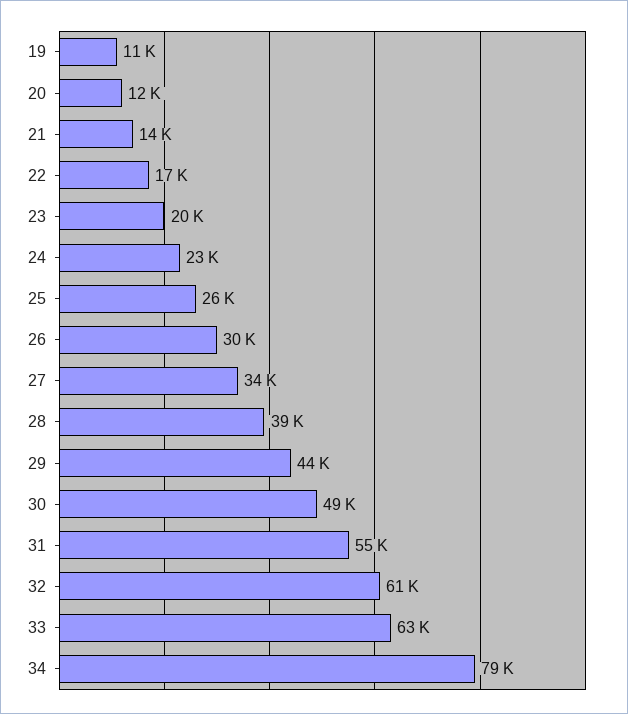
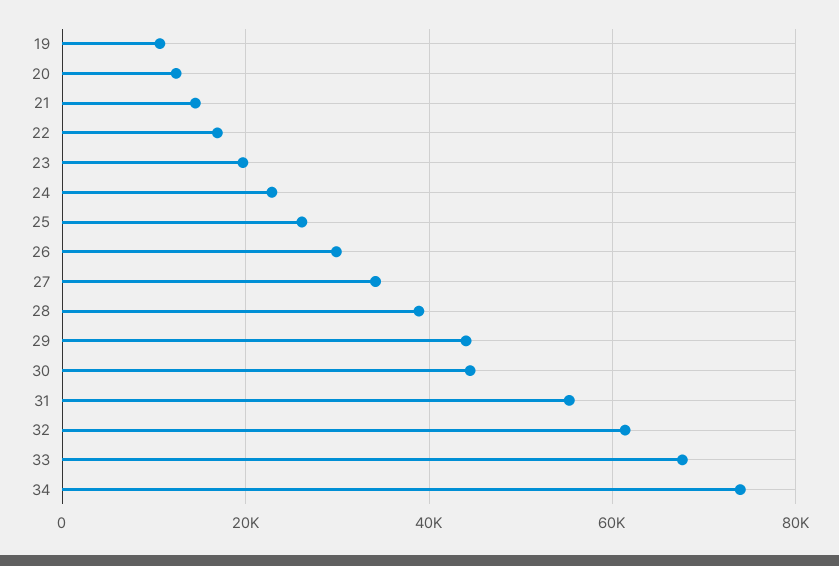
  {
    "19": 11000,
    "20": 12000,
    "21": 14000,
    "22": 17000,
    "23": 20000,
    "24": 23000,
    "25": 26000,
    "26": 30000,
    "27": 34000,
    "28": 39000,
    "29": 44000,
-   "30": 49000,
+   "30": 44000,
    "31": 55000,
    "32": 61000,
-   "33": 63000,
+   "33": 68000,
-   "34": 79000
+   "34": 74000
  }

